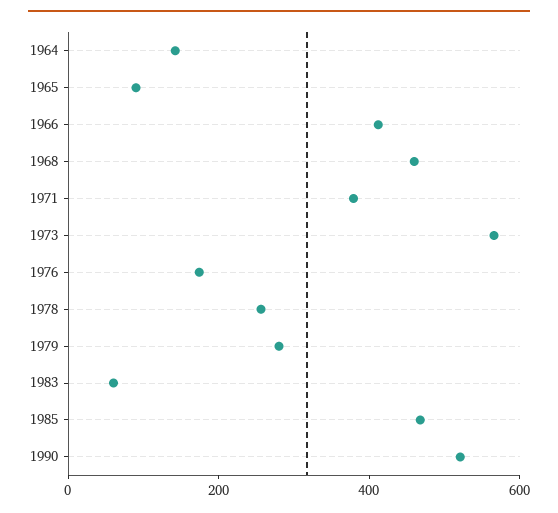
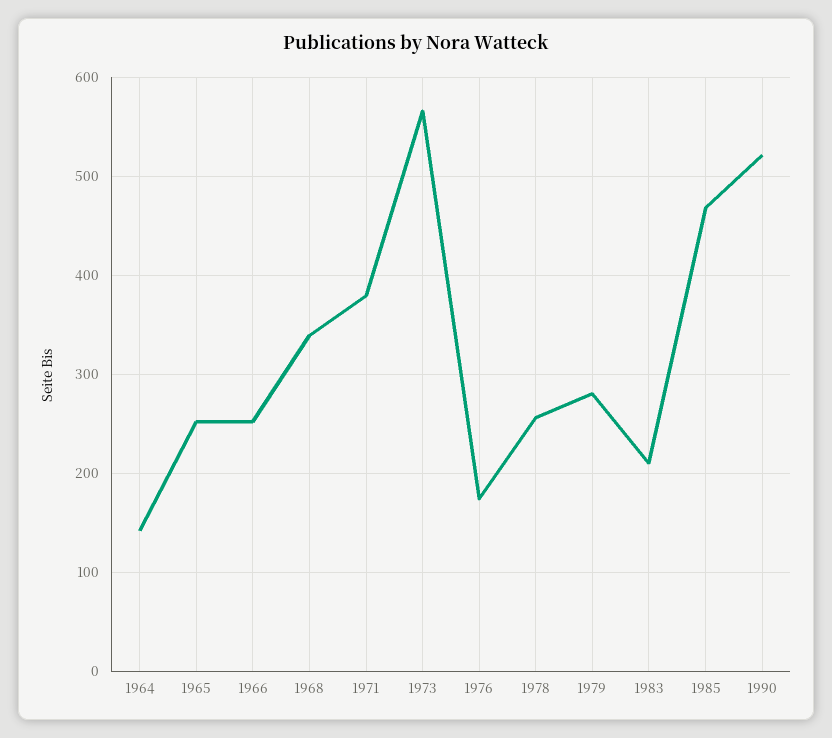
  {
    "1964": 140,
-   "1965": 100,
+   "1965": 250,
-   "1966": 400,
+   "1966": 250,
-   "1968": 450,
+   "1968": 340,
    "1971": 380,
    "1973": 570,
    "1976": 170,
    "1978": 260,
    "1979": 280,
-   "1983": 50,
+   "1983": 210,
    "1985": 470,
    "1990": 520
  }

